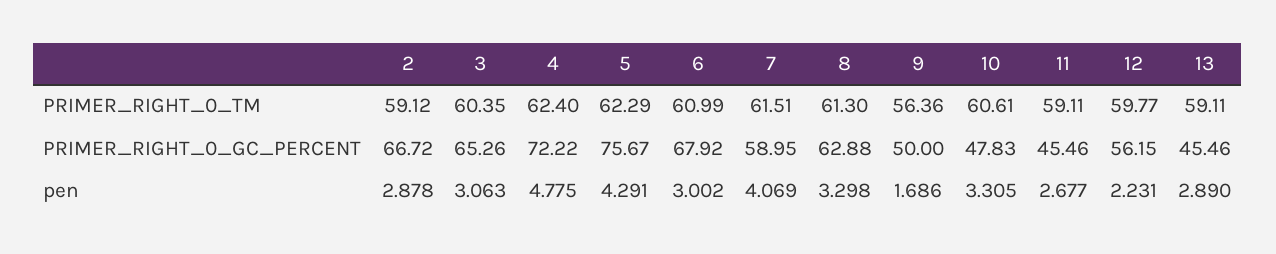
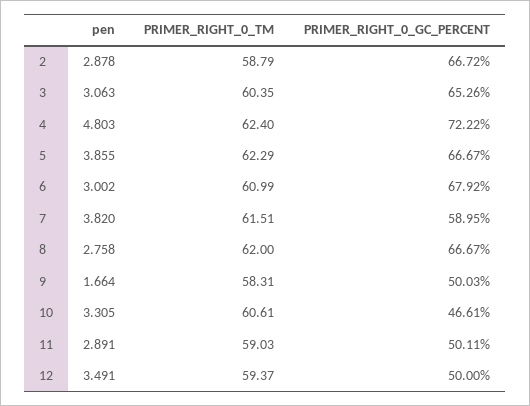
  {
    "2": {
-     "PRIMER_RIGHT_0_TM": 59.12,
+     "PRIMER_RIGHT_0_TM": 58.79,
      "PRIMER_RIGHT_0_GC_PERCENT": 66.72,
      "pen": 2.878
    },
    "3": {
      "PRIMER_RIGHT_0_TM": 60.35,
      "PRIMER_RIGHT_0_GC_PERCENT": 65.26,
      "pen": 3.063
    },
    "4": {
      "PRIMER_RIGHT_0_TM": 62.4,
      "PRIMER_RIGHT_0_GC_PERCENT": 72.22,
-     "pen": 4.775
+     "pen": 4.803
    },
    "5": {
      "PRIMER_RIGHT_0_TM": 62.29,
-     "PRIMER_RIGHT_0_GC_PERCENT": 75.67,
+     "PRIMER_RIGHT_0_GC_PERCENT": 66.67,
-     "pen": 4.291
+     "pen": 3.855
    },
    "6": {
      "PRIMER_RIGHT_0_TM": 60.99,
      "PRIMER_RIGHT_0_GC_PERCENT": 67.92,
      "pen": 3.002
    },
    "7": {
      "PRIMER_RIGHT_0_TM": 61.51,
      "PRIMER_RIGHT_0_GC_PERCENT": 58.95,
-     "pen": 4.069
+     "pen": 3.82
    },
    "8": {
-     "PRIMER_RIGHT_0_TM": 61.3,
+     "PRIMER_RIGHT_0_TM": 62,
-     "PRIMER_RIGHT_0_GC_PERCENT": 62.88,
+     "PRIMER_RIGHT_0_GC_PERCENT": 66.67,
-     "pen": 3.298
+     "pen": 2.758
    },
    "9": {
-     "PRIMER_RIGHT_0_TM": 56.36,
+     "PRIMER_RIGHT_0_TM": 58.31,
-     "PRIMER_RIGHT_0_GC_PERCENT": 50,
+     "PRIMER_RIGHT_0_GC_PERCENT": 50.03,
-     "pen": 1.686
+     "pen": 1.664
    },
    "10": {
      "PRIMER_RIGHT_0_TM": 60.61,
-     "PRIMER_RIGHT_0_GC_PERCENT": 47.83,
+     "PRIMER_RIGHT_0_GC_PERCENT": 46.61,
      "pen": 3.305
    },
    "11": {
-     "PRIMER_RIGHT_0_TM": 59.11,
+     "PRIMER_RIGHT_0_TM": 59.03,
-     "PRIMER_RIGHT_0_GC_PERCENT": 45.46,
+     "PRIMER_RIGHT_0_GC_PERCENT": 50.11,
-     "pen": 2.677
+     "pen": 2.891
    },
    "12": {
-     "PRIMER_RIGHT_0_TM": 59.77,
+     "PRIMER_RIGHT_0_TM": 59.37,
-     "PRIMER_RIGHT_0_GC_PERCENT": 56.15,
+     "PRIMER_RIGHT_0_GC_PERCENT": 50,
-     "pen": 2.231
+     "pen": 3.491
-   },
+   }
-   "13": {
-     "PRIMER_RIGHT_0_TM": 59.11,
-     "PRIMER_RIGHT_0_GC_PERCENT": 45.46,
-     "pen": 2.89
-   }
  }

